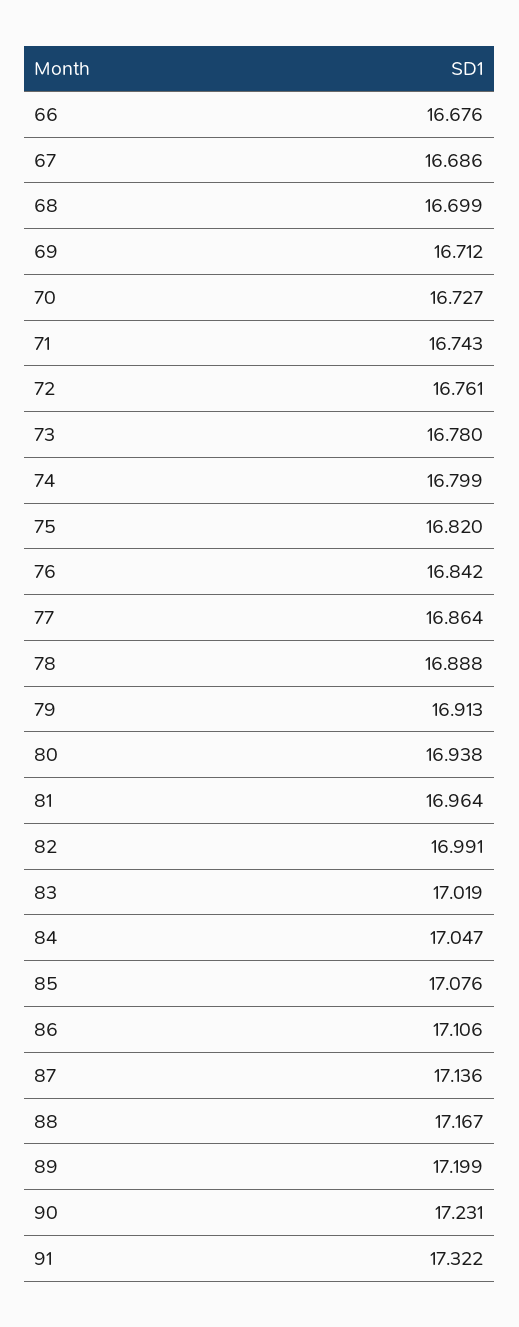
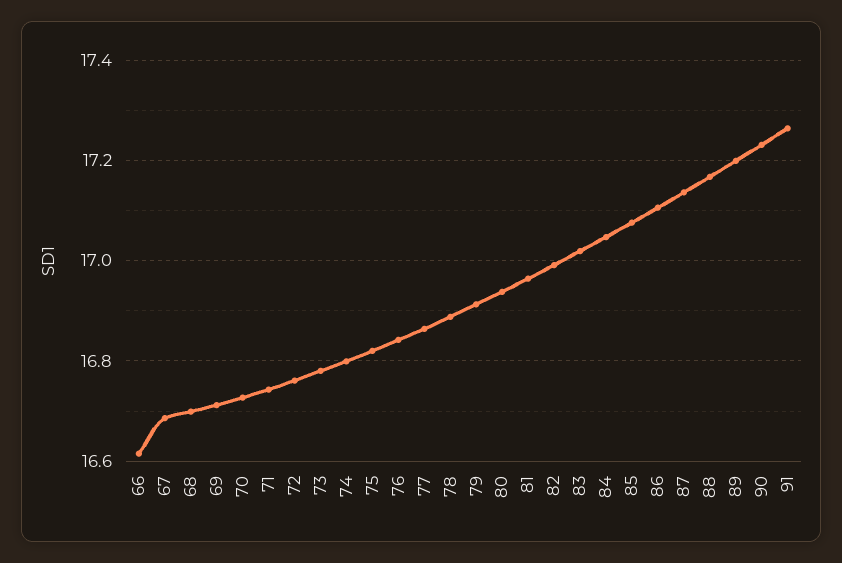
  {
-   "66": 16.676,
+   "66": 16.62,
    "67": 16.686,
    "68": 16.699,
    "69": 16.712,
    "70": 16.727,
    "71": 16.743,
    "72": 16.761,
    "73": 16.78,
    "74": 16.799,
    "75": 16.82,
    "76": 16.842,
    "77": 16.864,
    "78": 16.888,
    "79": 16.913,
    "80": 16.938,
    "81": 16.964,
    "82": 16.991,
    "83": 17.019,
    "84": 17.047,
    "85": 17.076,
    "86": 17.106,
    "87": 17.136,
    "88": 17.167,
    "89": 17.199,
    "90": 17.231,
-   "91": 17.322
+   "91": 17.26
  }

